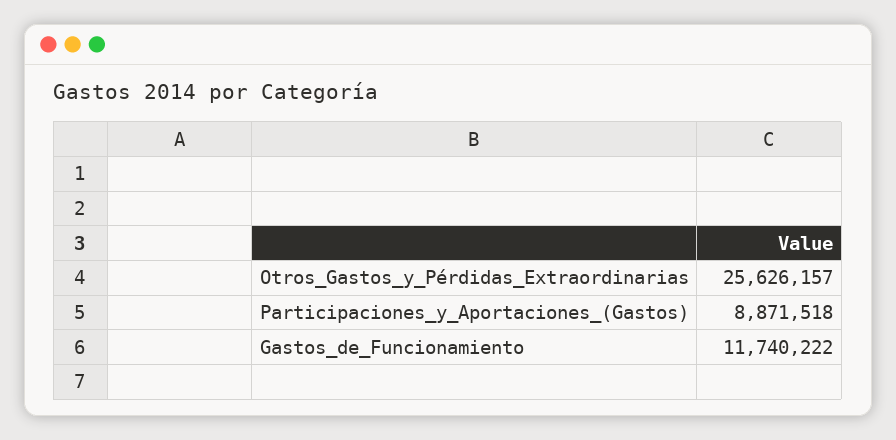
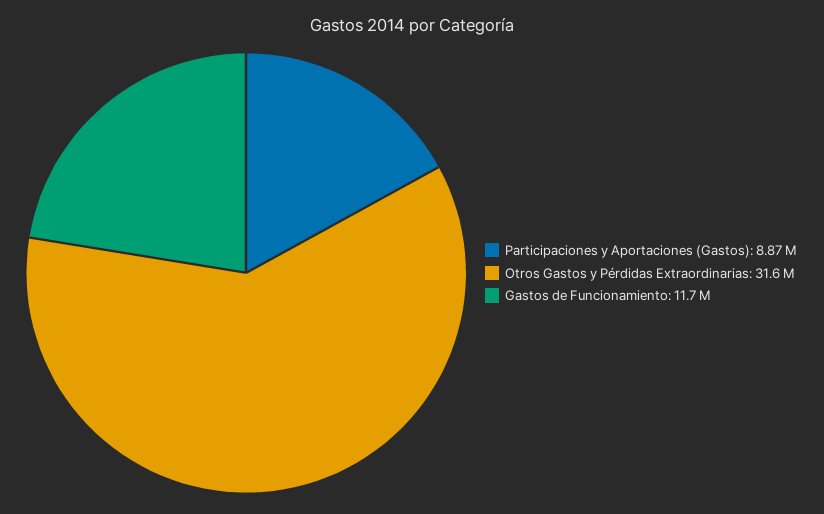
  {
-   "Otros_Gastos_y_Pérdidas_Extraordinarias": 25626157,
+   "Otros_Gastos_y_Pérdidas_Extraordinarias": 31600000,
    "Participaciones_y_Aportaciones_(Gastos)": 8871518,
    "Gastos_de_Funcionamiento": 11740222
  }

